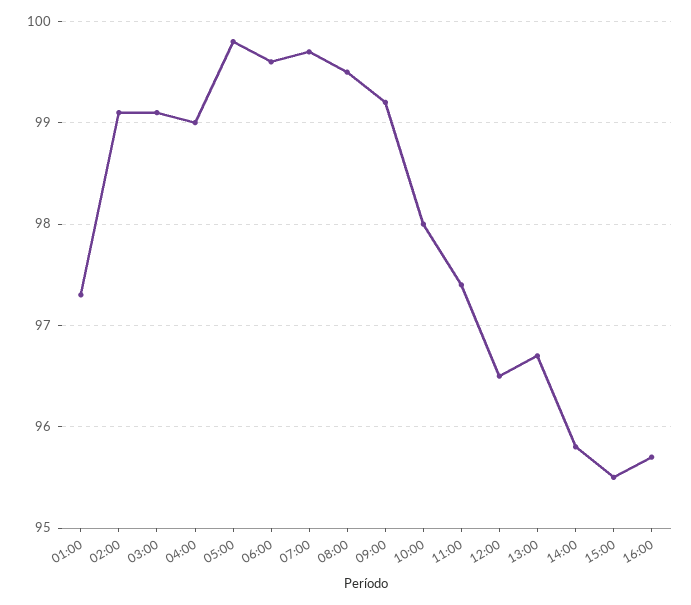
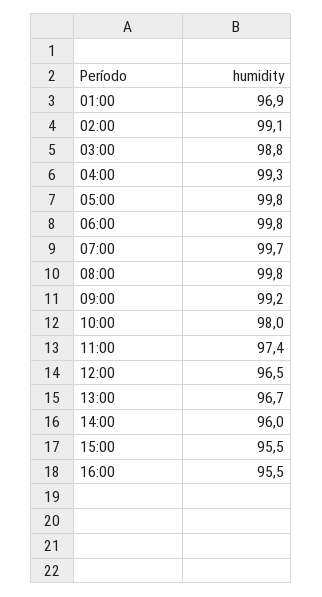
  {
-   "01:00": 97.3,
+   "01:00": 96.9,
    "02:00": 99.1,
-   "03:00": 99.1,
+   "03:00": 98.8,
-   "04:00": 99,
+   "04:00": 99.3,
    "05:00": 99.8,
-   "06:00": 99.6,
+   "06:00": 99.8,
    "07:00": 99.7,
-   "08:00": 99.5,
+   "08:00": 99.8,
    "09:00": 99.2,
    "10:00": 98,
    "11:00": 97.4,
    "12:00": 96.5,
    "13:00": 96.7,
-   "14:00": 95.8,
+   "14:00": 96,
    "15:00": 95.5,
-   "16:00": 95.7
+   "16:00": 95.5
  }

